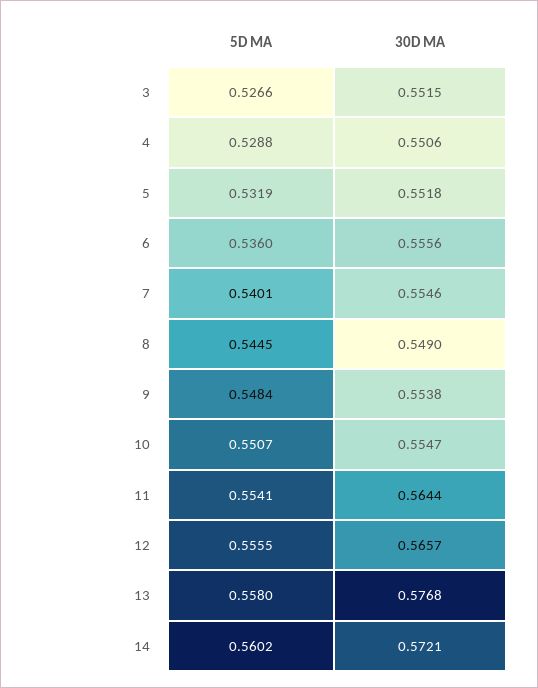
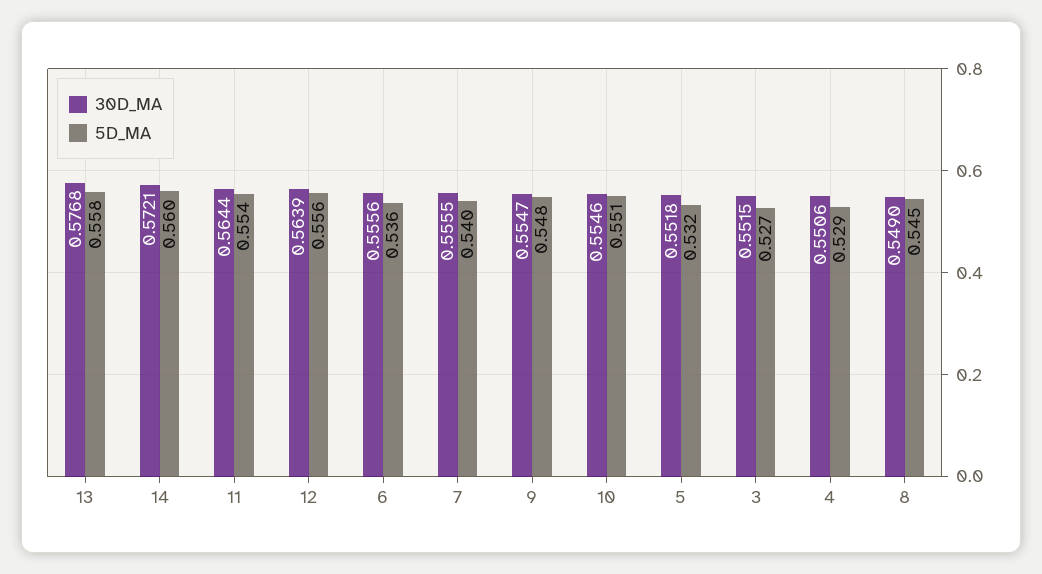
  {
    "5D MA": {
      "3": 0.5266,
      "4": 0.5288,
      "5": 0.5319,
      "6": 0.536,
      "7": 0.5401,
      "8": 0.5445,
      "9": 0.5484,
      "10": 0.5507,
      "11": 0.5541,
      "12": 0.5555,
      "13": 0.558,
      "14": 0.5602
    },
    "30D MA": {
      "3": 0.5515,
      "4": 0.5506,
      "5": 0.5518,
      "6": 0.5556,
-     "7": 0.5546,
+     "7": 0.5555,
      "8": 0.549,
-     "9": 0.5538,
+     "9": 0.5547,
-     "10": 0.5547,
+     "10": 0.5546,
      "11": 0.5644,
-     "12": 0.5657,
+     "12": 0.5639,
      "13": 0.5768,
      "14": 0.5721
    }
  }

